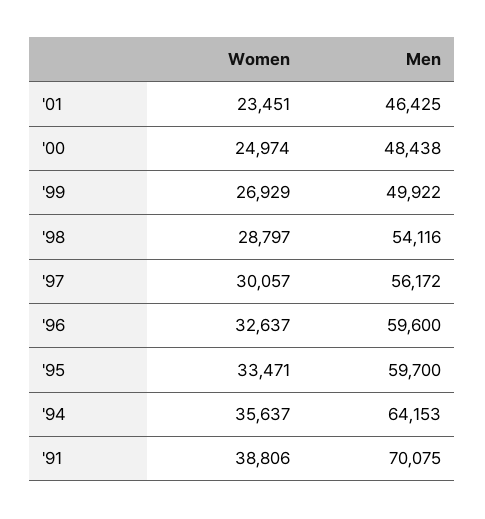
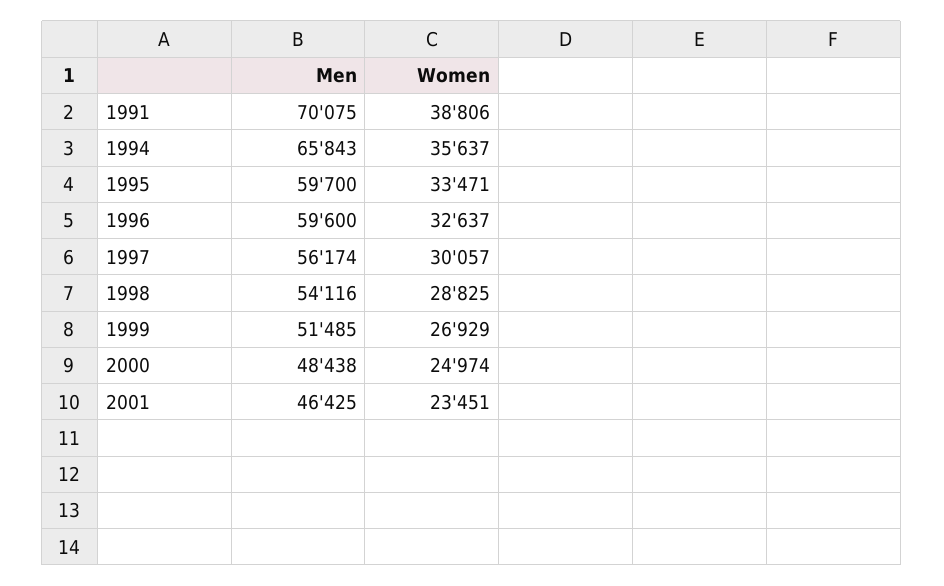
  {
    "Women": {
      "'01": 23451,
      "'00": 24974,
      "'99": 26929,
-     "'98": 28797,
+     "'98": 28825,
      "'97": 30057,
      "'96": 32637,
      "'95": 33471,
      "'94": 35637,
      "'91": 38806
    },
    "Men": {
      "'01": 46425,
      "'00": 48438,
-     "'99": 49922,
+     "'99": 51485,
      "'98": 54116,
-     "'97": 56172,
+     "'97": 56174,
      "'96": 59600,
      "'95": 59700,
-     "'94": 64153,
+     "'94": 65843,
      "'91": 70075
    }
  }

